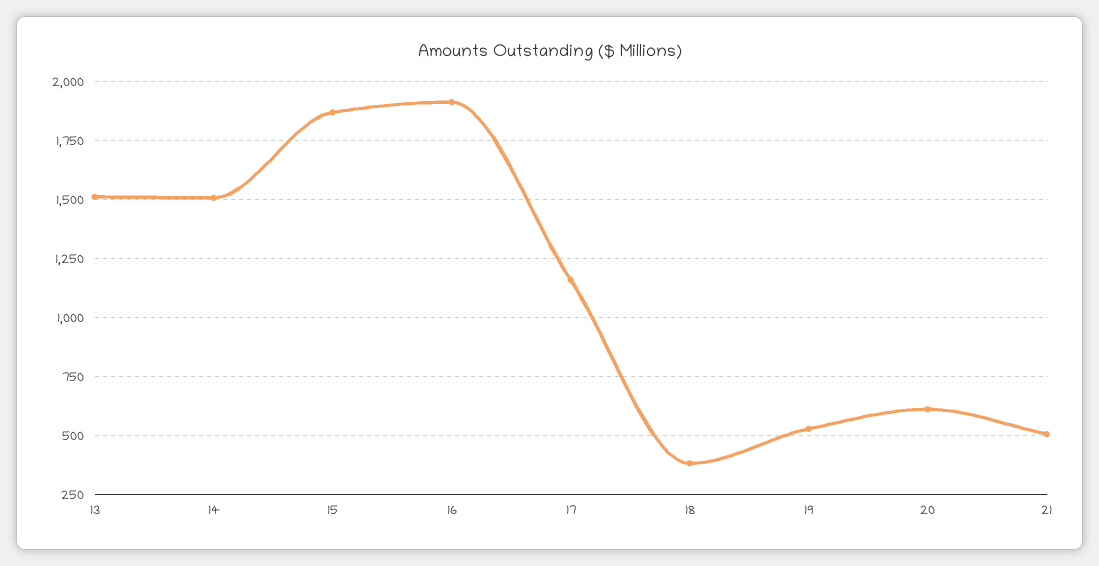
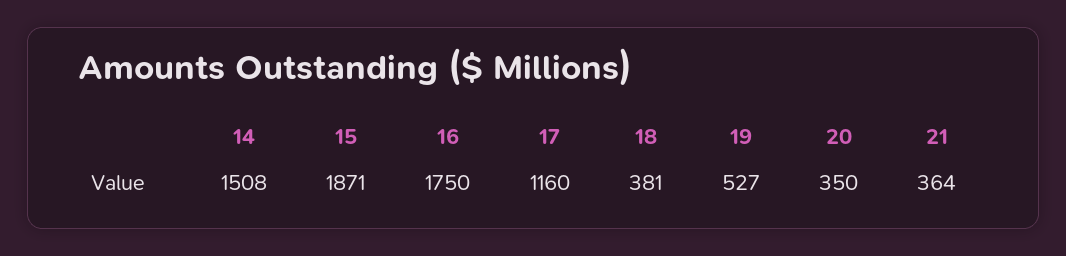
  {
-   "13": 1500,
    "14": 1508,
    "15": 1871,
-   "16": 1900,
+   "16": 1750,
    "17": 1160,
    "18": 381,
    "19": 527,
-   "20": 600,
+   "20": 350,
-   "21": 500
+   "21": 364
  }

